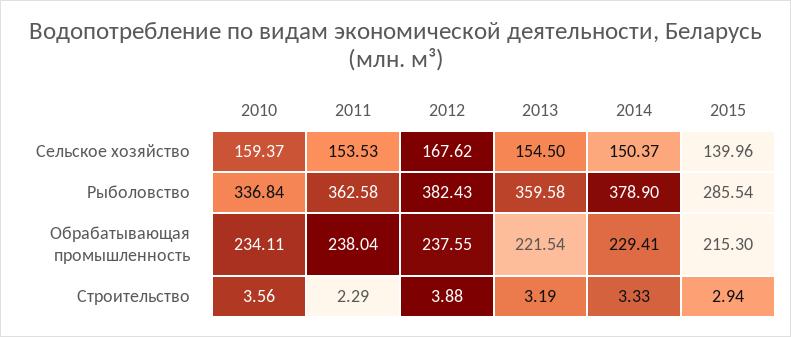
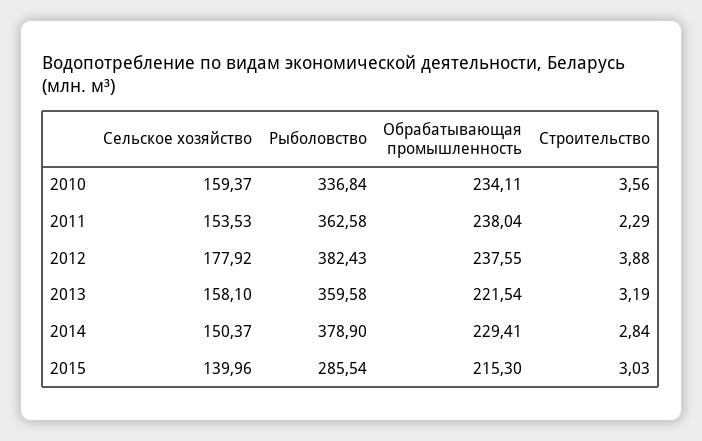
  {
    "2010": {
      "Сельское хозяйство": 159.37,
      "Рыболовство": 336.84,
      "Обрабатывающая промышленность": 234.11,
      "Строительство": 3.56
    },
    "2011": {
      "Сельское хозяйство": 153.53,
      "Рыболовство": 362.58,
      "Обрабатывающая промышленность": 238.04,
      "Строительство": 2.29
    },
    "2012": {
-     "Сельское хозяйство": 167.62,
+     "Сельское хозяйство": 177.92,
      "Рыболовство": 382.43,
      "Обрабатывающая промышленность": 237.55,
      "Строительство": 3.88
    },
    "2013": {
-     "Сельское хозяйство": 154.5,
+     "Сельское хозяйство": 158.1,
      "Рыболовство": 359.58,
      "Обрабатывающая промышленность": 221.54,
      "Строительство": 3.19
    },
    "2014": {
      "Сельское хозяйство": 150.37,
      "Рыболовство": 378.9,
      "Обрабатывающая промышленность": 229.41,
-     "Строительство": 3.33
+     "Строительство": 2.84
    },
    "2015": {
      "Сельское хозяйство": 139.96,
      "Рыболовство": 285.54,
      "Обрабатывающая промышленность": 215.3,
-     "Строительство": 2.94
+     "Строительство": 3.03
    }
  }

